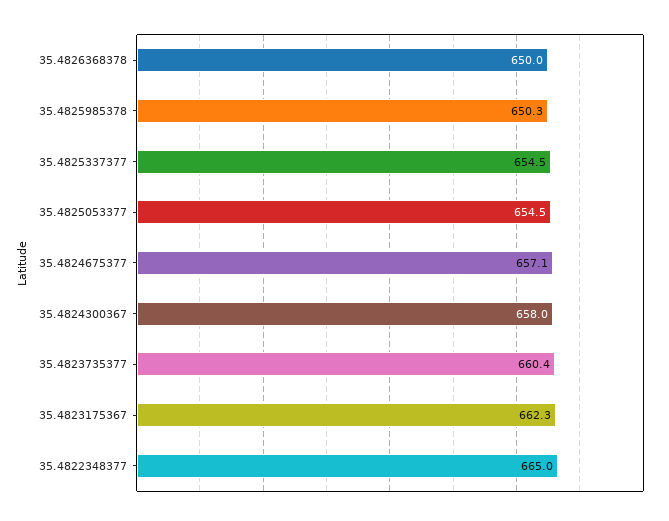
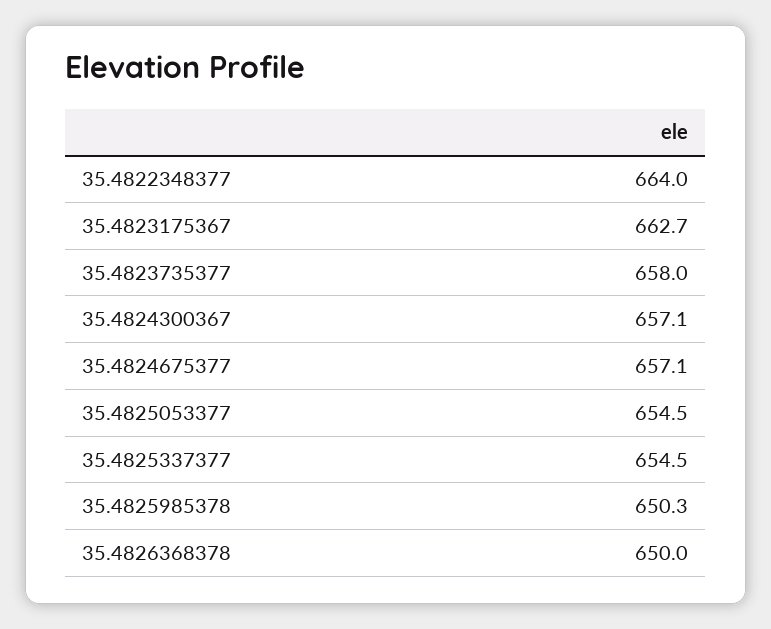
  {
    "35.4826368378": 650,
    "35.4825985378": 650.3,
    "35.4825337377": 654.5,
    "35.4825053377": 654.5,
    "35.4824675377": 657.1,
-   "35.4824300367": 658,
+   "35.4824300367": 657.1,
-   "35.4823735377": 660.4,
+   "35.4823735377": 658,
-   "35.4823175367": 662.3,
+   "35.4823175367": 662.7,
-   "35.4822348377": 665
+   "35.4822348377": 664
  }

